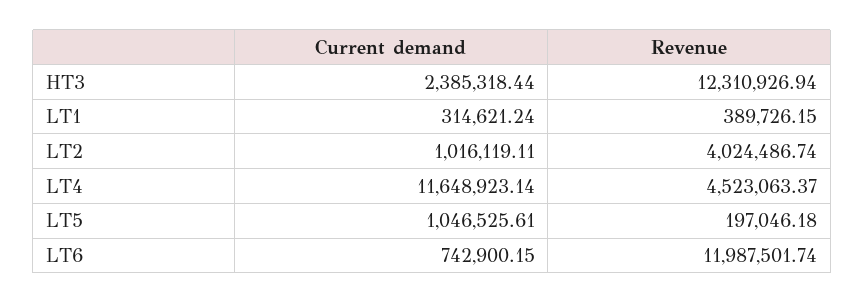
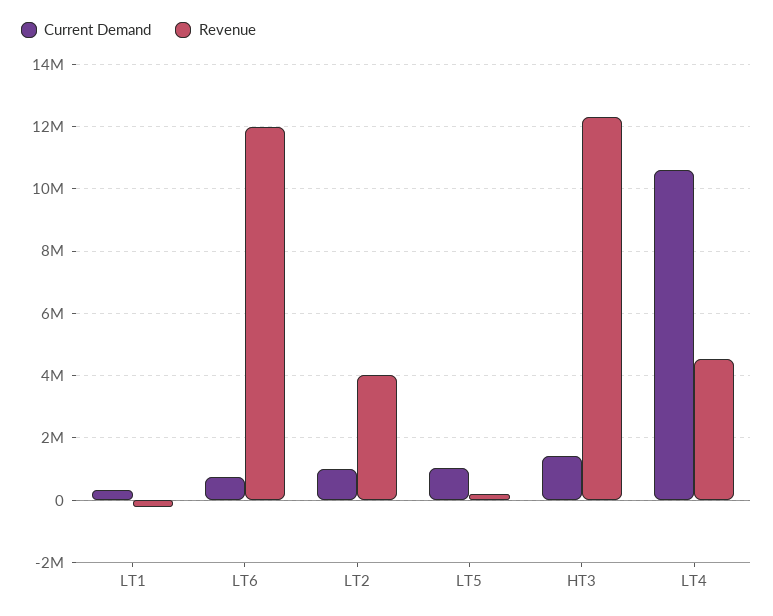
  {
    "Current demand": {
-     "HT3": 2385318.44,
+     "HT3": 1400000,
      "LT1": 314621.24,
      "LT2": 1016119.11,
-     "LT4": 11648923.14,
+     "LT4": 10600000,
      "LT5": 1046525.61,
      "LT6": 742900.15
    },
    "Revenue": {
      "HT3": 12310926.94,
-     "LT1": 389726.15,
+     "LT1": -200000,
      "LT2": 4024486.74,
      "LT4": 4523063.37,
      "LT5": 197046.18,
      "LT6": 11987501.74
    }
  }

